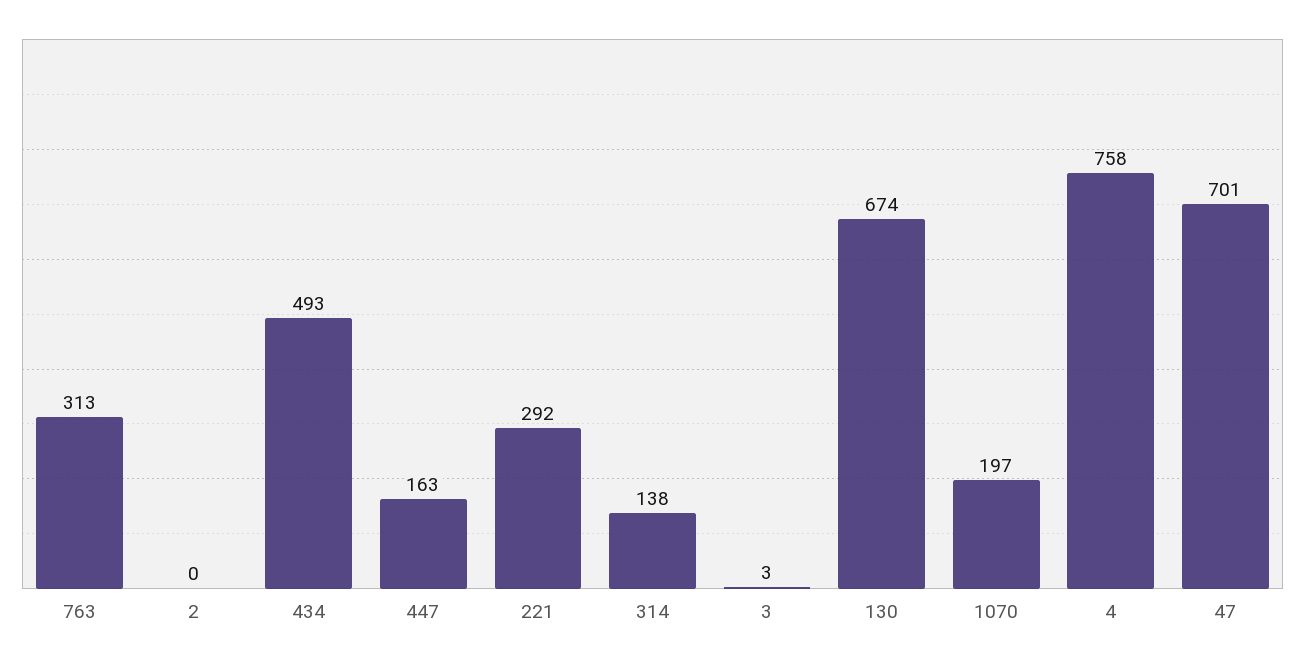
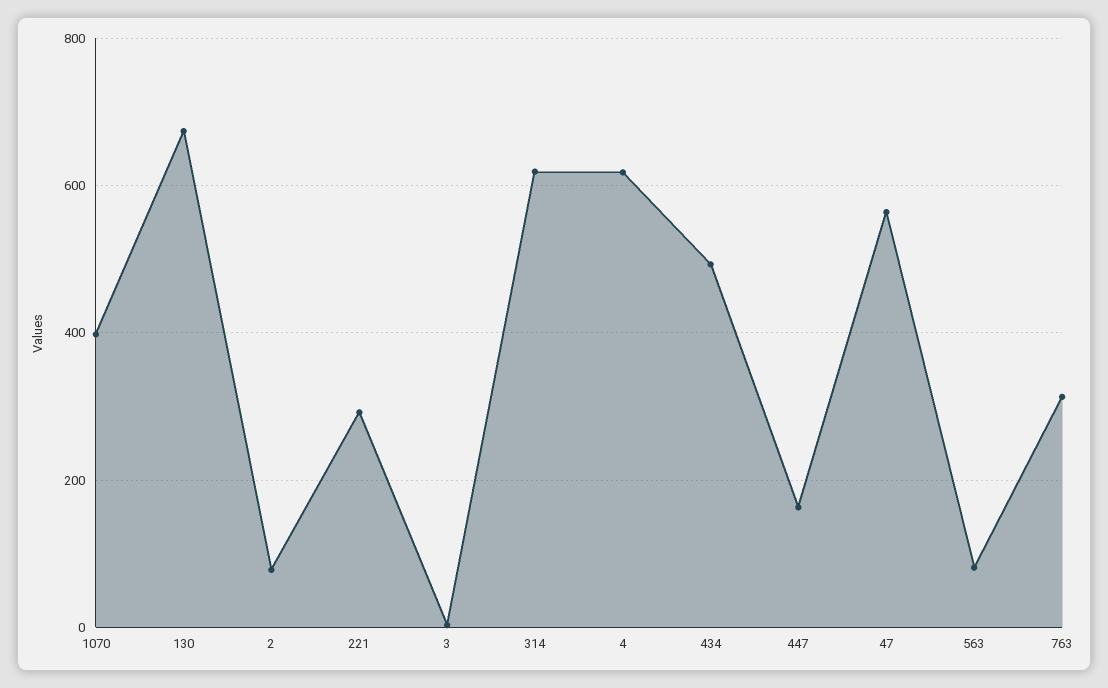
  {
    "763": 313,
-   "2": 0,
+   "2": 80,
    "434": 493,
    "447": 163,
    "221": 292,
-   "314": 138,
+   "314": 620,
    "3": 3,
    "130": 674,
-   "1070": 197,
+   "1070": 400,
-   "4": 758,
+   "4": 620,
-   "47": 701
+   "47": 560,
+   "563": 80
  }

